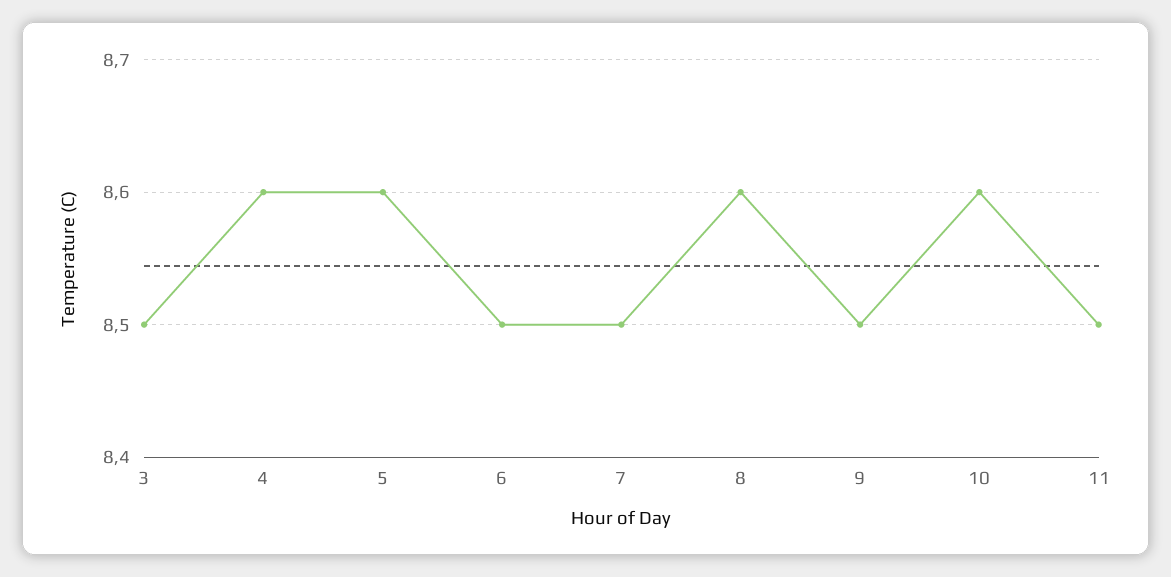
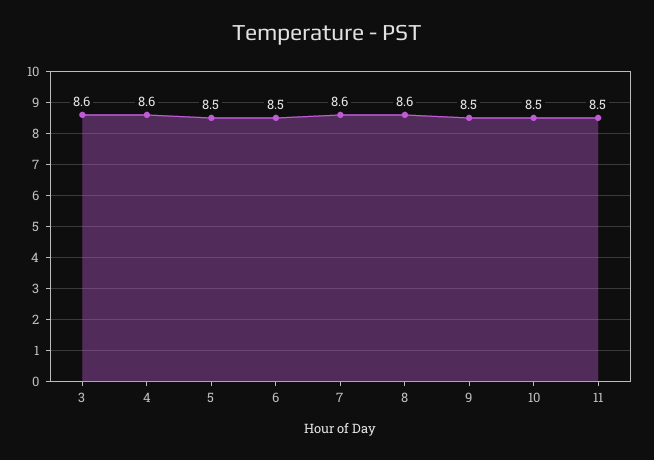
  {
-   "3": 8.5,
+   "3": 8.6,
    "4": 8.6,
-   "5": 8.6,
+   "5": 8.5,
    "6": 8.5,
-   "7": 8.5,
+   "7": 8.6,
    "8": 8.6,
    "9": 8.5,
-   "10": 8.6,
+   "10": 8.5,
    "11": 8.5
  }

